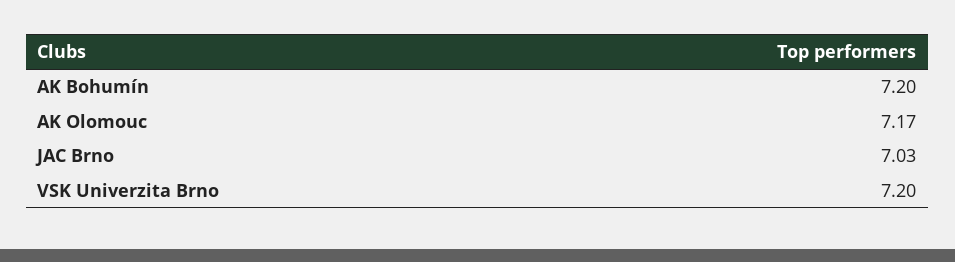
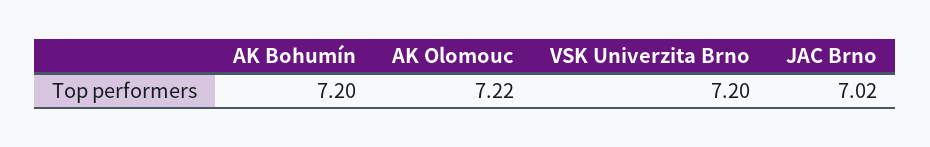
  {
    "AK Bohumín": 7.2,
-   "AK Olomouc": 7.17,
+   "AK Olomouc": 7.22,
-   "JAC Brno": 7.03,
+   "JAC Brno": 7.02,
    "VSK Univerzita Brno": 7.2
  }

